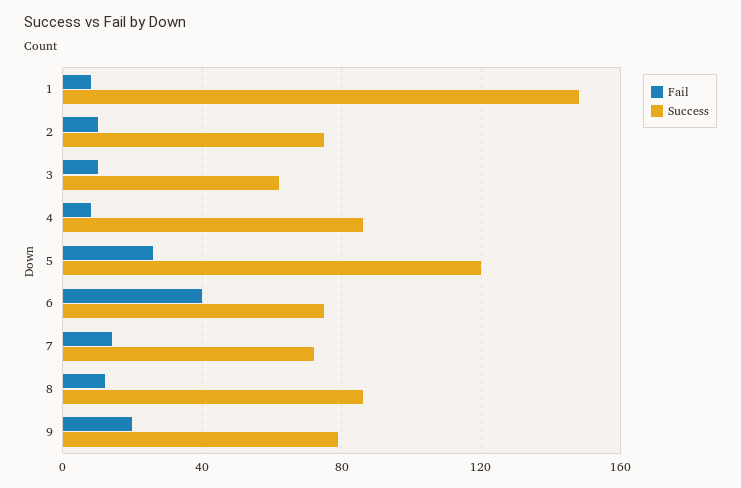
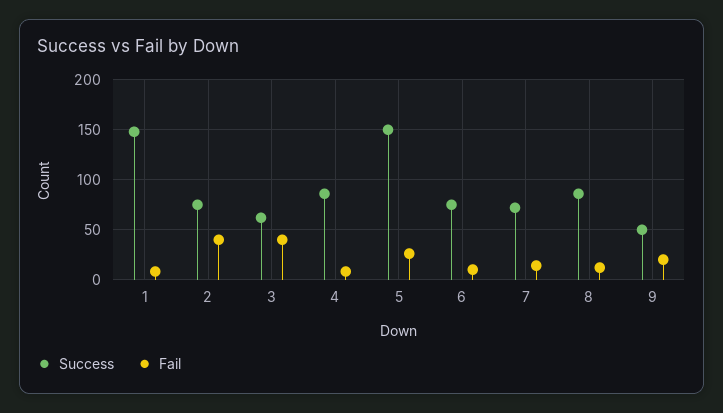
  {
    "Fail": {
      "1": 10,
-     "2": 10,
+     "2": 40,
-     "3": 10,
+     "3": 40,
      "4": 10,
      "5": 25,
-     "6": 40,
+     "6": 10,
      "7": 15,
      "8": 10,
      "9": 20
    },
    "Success": {
      "1": 150,
      "2": 75,
      "3": 60,
      "4": 85,
-     "5": 120,
+     "5": 150,
      "6": 75,
      "7": 70,
      "8": 85,
-     "9": 80
+     "9": 50
    }
  }

